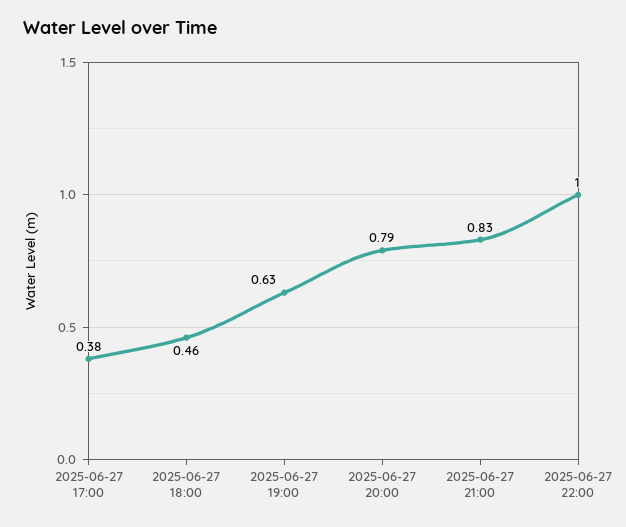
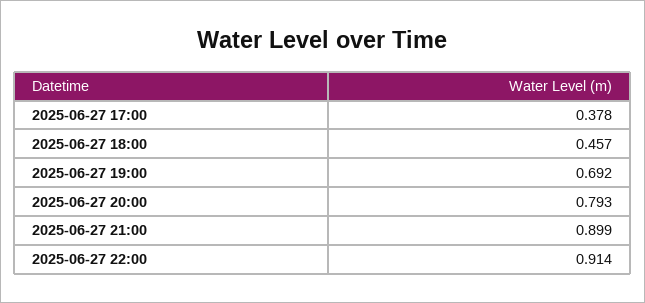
  {
    "2025-06-27 17:00": 0.378,
    "2025-06-27 18:00": 0.457,
-   "2025-06-27 19:00": 0.63,
+   "2025-06-27 19:00": 0.692,
    "2025-06-27 20:00": 0.793,
-   "2025-06-27 21:00": 0.83,
+   "2025-06-27 21:00": 0.899,
-   "2025-06-27 22:00": 1
+   "2025-06-27 22:00": 0.914
  }

